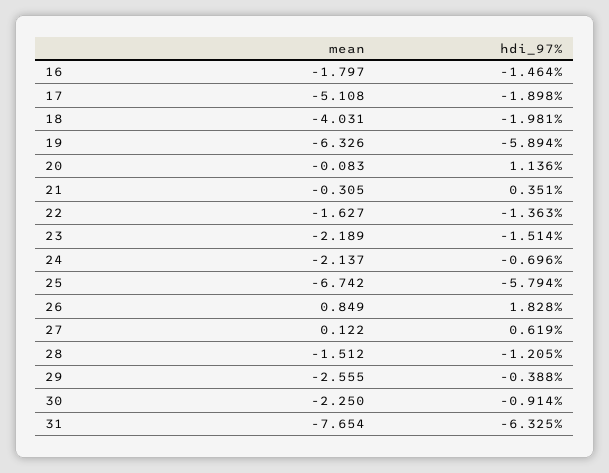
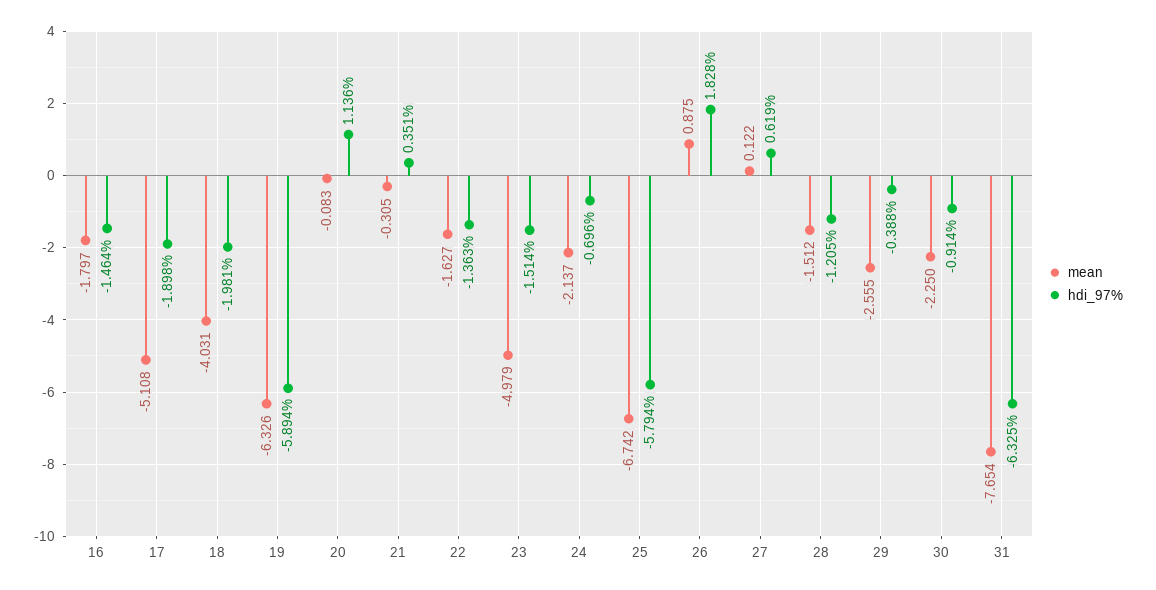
  {
    "mean": {
      "16": -1.797,
      "17": -5.108,
      "18": -4.031,
      "19": -6.326,
      "20": -0.083,
      "21": -0.305,
      "22": -1.627,
-     "23": -2.189,
+     "23": -4.979,
      "24": -2.137,
      "25": -6.742,
-     "26": 0.849,
+     "26": 0.875,
      "27": 0.122,
      "28": -1.512,
      "29": -2.555,
      "30": -2.25,
      "31": -7.654
    },
    "hdi_97%": {
      "16": -1.464,
      "17": -1.898,
      "18": -1.981,
      "19": -5.894,
      "20": 1.136,
      "21": 0.351,
      "22": -1.363,
      "23": -1.514,
      "24": -0.696,
      "25": -5.794,
      "26": 1.828,
      "27": 0.619,
      "28": -1.205,
      "29": -0.388,
      "30": -0.914,
      "31": -6.325
    }
  }

